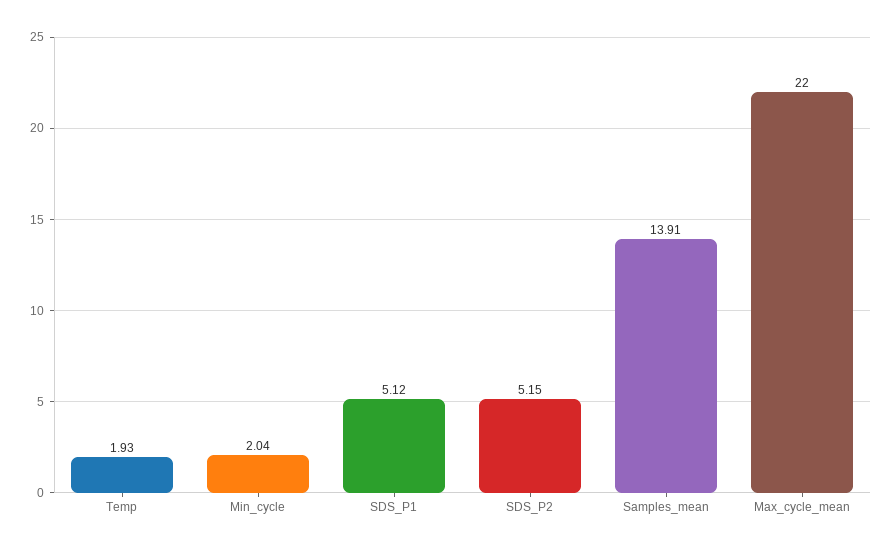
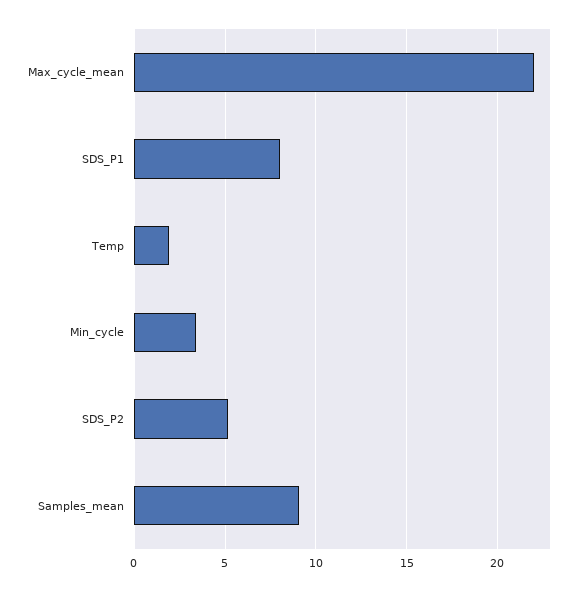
  {
    "Temp": 1.93,
-   "Min_cycle": 2.04,
+   "Min_cycle": 3.5,
-   "SDS_P1": 5.12,
+   "SDS_P1": 8,
    "SDS_P2": 5.15,
-   "Samples_mean": 13.91,
+   "Samples_mean": 9,
    "Max_cycle_mean": 22
  }

